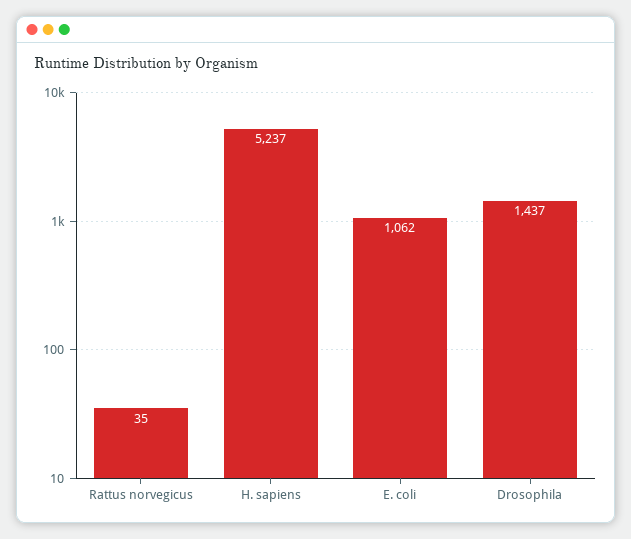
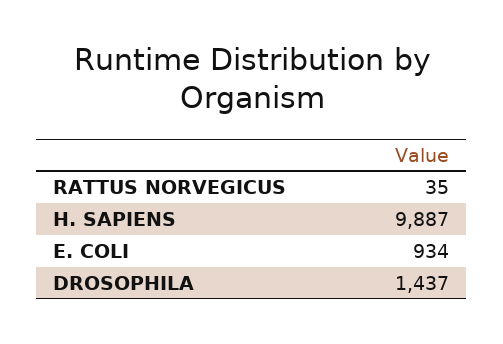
  {
    "Rattus norvegicus": 35,
-   "H. sapiens": 5237,
+   "H. sapiens": 9887,
-   "E. coli": 1062,
+   "E. coli": 934,
    "Drosophila": 1437
  }

